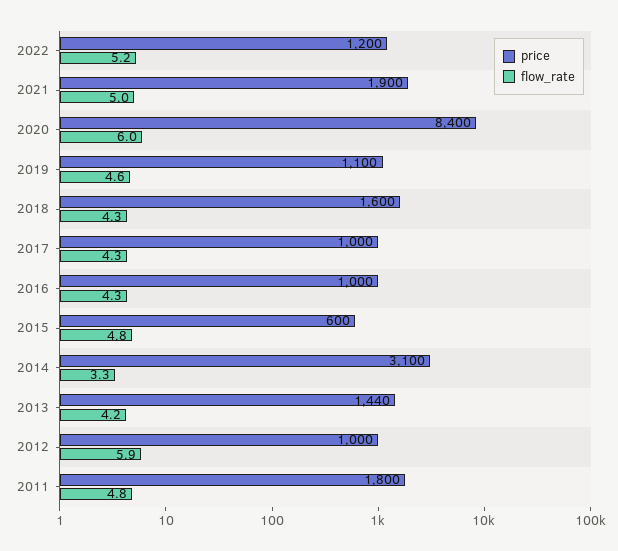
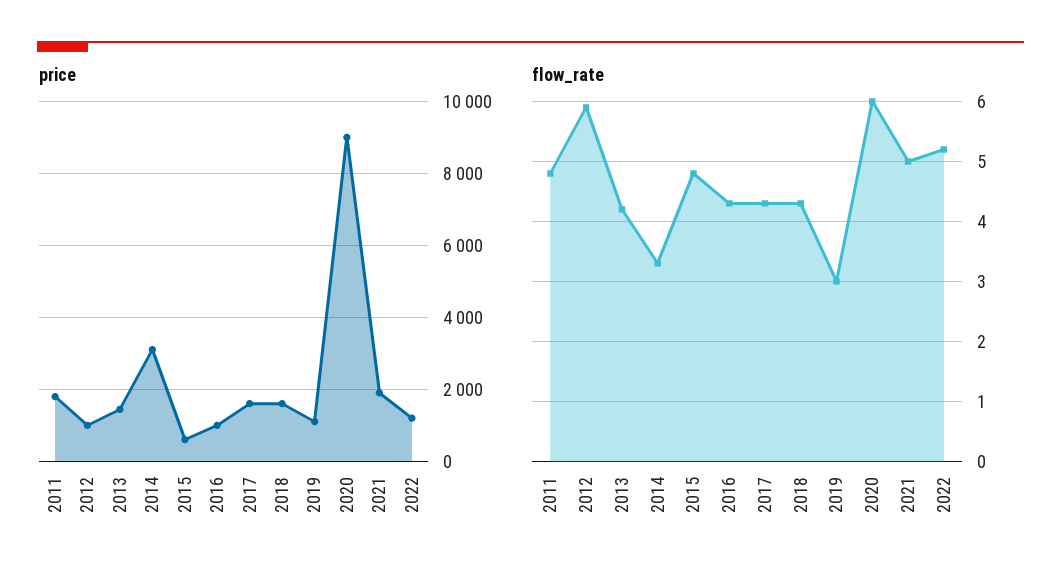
  {
    "price": {
      "2022": 1200,
      "2021": 1900,
-     "2020": 8400,
+     "2020": 9000,
      "2019": 1100,
      "2018": 1600,
-     "2017": 1000,
+     "2017": 1600,
      "2016": 1000,
      "2015": 600,
      "2014": 3100,
      "2013": 1440,
      "2012": 1000,
      "2011": 1800
    },
    "flow_rate": {
      "2022": 5.2,
      "2021": 5,
      "2020": 6,
-     "2019": 4.6,
+     "2019": 3,
      "2018": 4.3,
      "2017": 4.3,
      "2016": 4.3,
      "2015": 4.8,
      "2014": 3.3,
      "2013": 4.2,
      "2012": 5.9,
      "2011": 4.8
    }
  }

